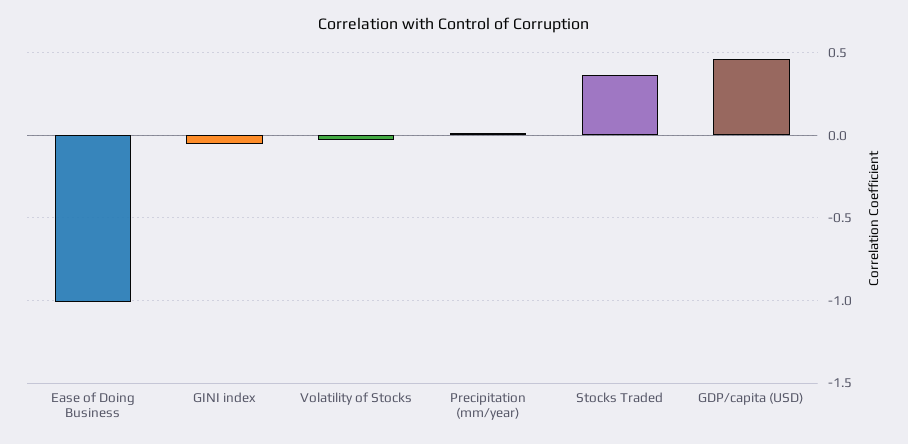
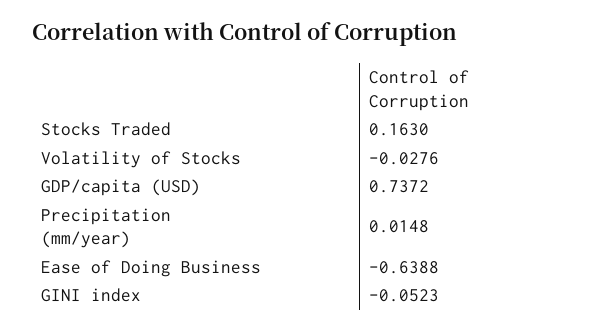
  {
-   "Ease of Doing Business": -1,
+   "Ease of Doing Business": -0.6388,
    "GINI index": -0.0523,
    "Volatility of Stocks": -0.0276,
    "Precipitation (mm/year)": 0.0148,
-   "Stocks Traded": 0.35,
+   "Stocks Traded": 0.163,
-   "GDP/capita (USD)": 0.45
+   "GDP/capita (USD)": 0.7372
  }

